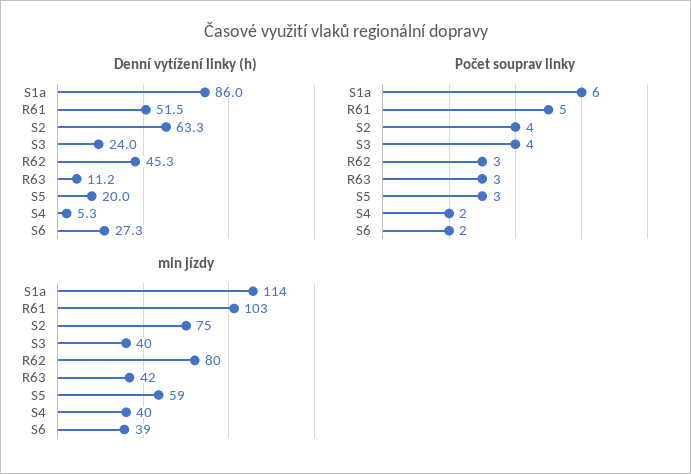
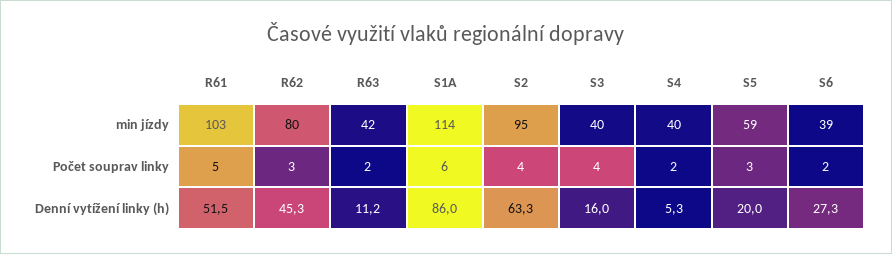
  {
    "Denní vytížení linky (h)": {
      "S1a": 86,
      "R61": 51.5,
      "S2": 63.3,
-     "S3": 24,
+     "S3": 16,
      "R62": 45.3,
      "R63": 11.2,
      "S5": 20,
      "S4": 5.3,
      "S6": 27.3
    },
    "Počet souprav linky": {
      "S1a": 6,
      "R61": 5,
      "S2": 4,
      "S3": 4,
      "R62": 3,
-     "R63": 3,
+     "R63": 2,
      "S5": 3,
      "S4": 2,
      "S6": 2
    },
    "min jízdy": {
      "S1a": 114,
      "R61": 103,
-     "S2": 75,
+     "S2": 95,
      "S3": 40,
      "R62": 80,
      "R63": 42,
      "S5": 59,
      "S4": 40,
      "S6": 39
    }
  }

